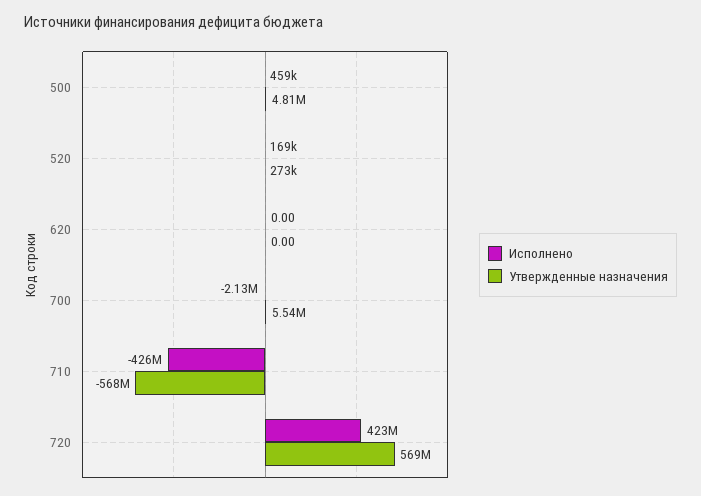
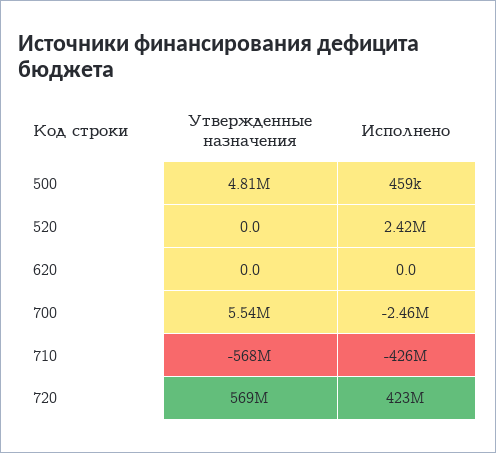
  {
    "Исполнено": {
      "500": 459000,
-     "520": 169000,
+     "520": 2420000,
      "620": 0,
-     "700": -2130000,
+     "700": -2460000,
      "710": -426000000,
      "720": 423000000
    },
    "Утвержденные назначения": {
      "500": 4810000,
-     "520": 273000,
+     "520": 0,
      "620": 0,
      "700": 5540000,
      "710": -568000000,
      "720": 569000000
    }
  }

